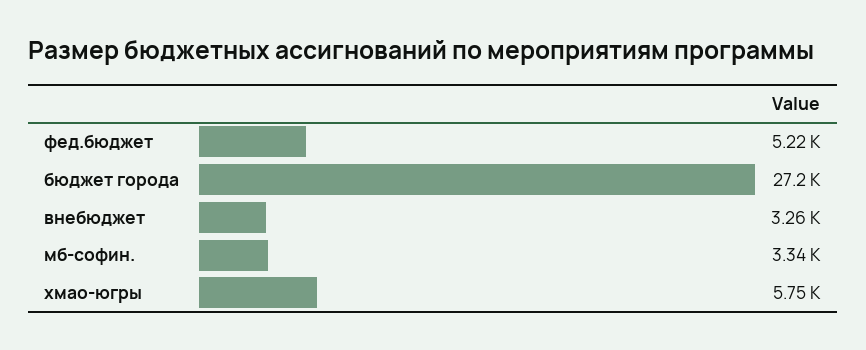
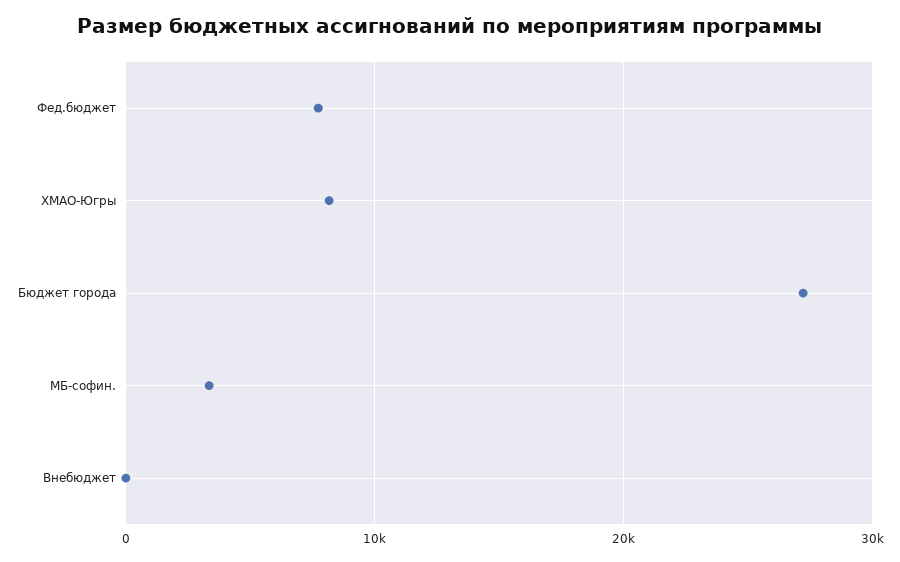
  {
-   "фед.бюджет": 5220,
+   "фед.бюджет": 8000,
    "бюджет города": 27200,
-   "внебюджет": 3260,
+   "внебюджет": 0,
    "мб-софин.": 3340,
-   "хмао-югры": 5750
+   "хмао-югры": 8000
  }

